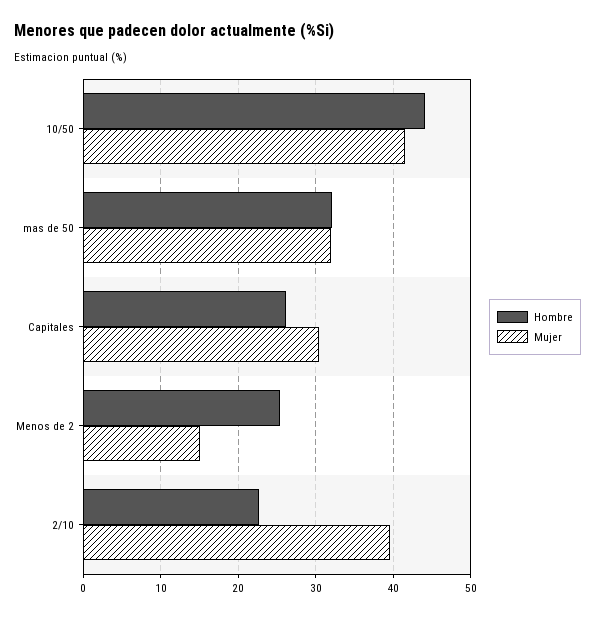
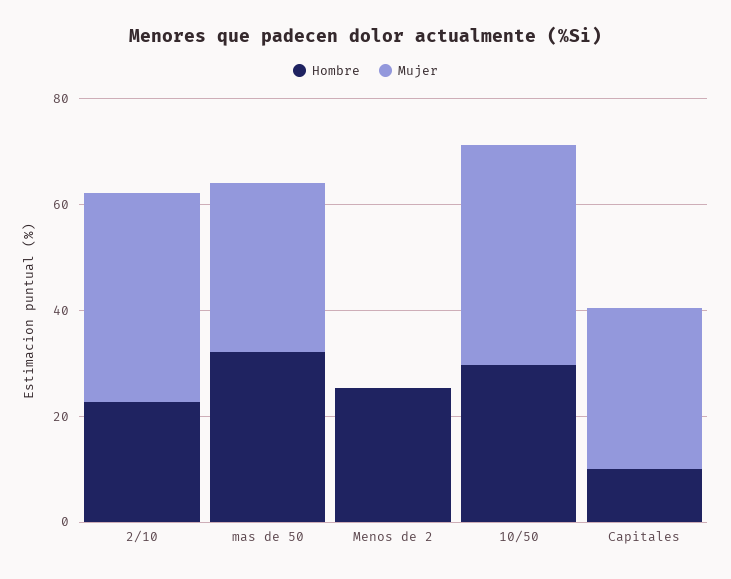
  {
    "Hombre": {
-     "10/50": 44,
+     "10/50": 30,
      "mas de 50": 32,
-     "Capitales": 26,
+     "Capitales": 10,
      "Menos de 2": 25,
      "2/10": 23
    },
    "Mujer": {
      "10/50": 42,
      "mas de 50": 32,
      "Capitales": 30,
-     "Menos de 2": 15,
+     "Menos de 2": 0,
      "2/10": 40
    }
  }

